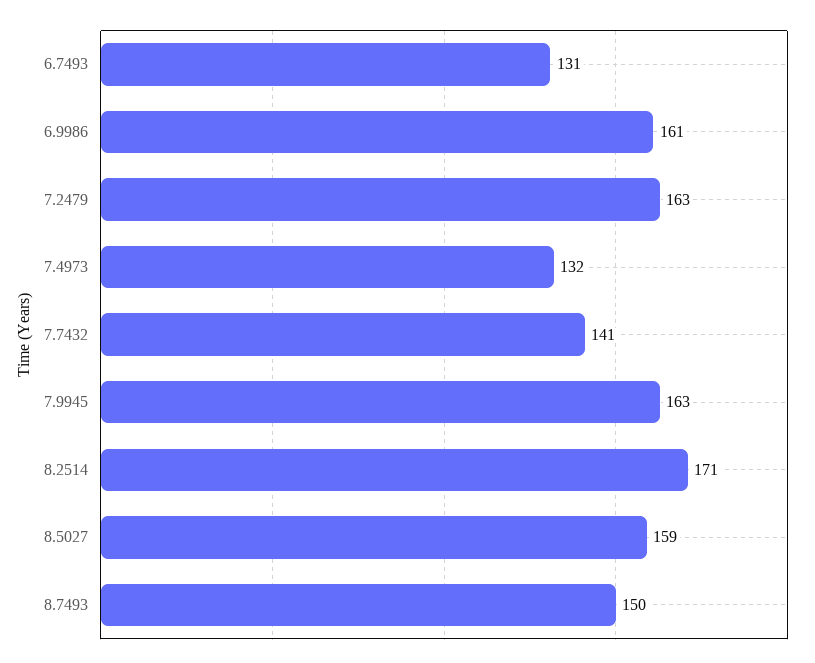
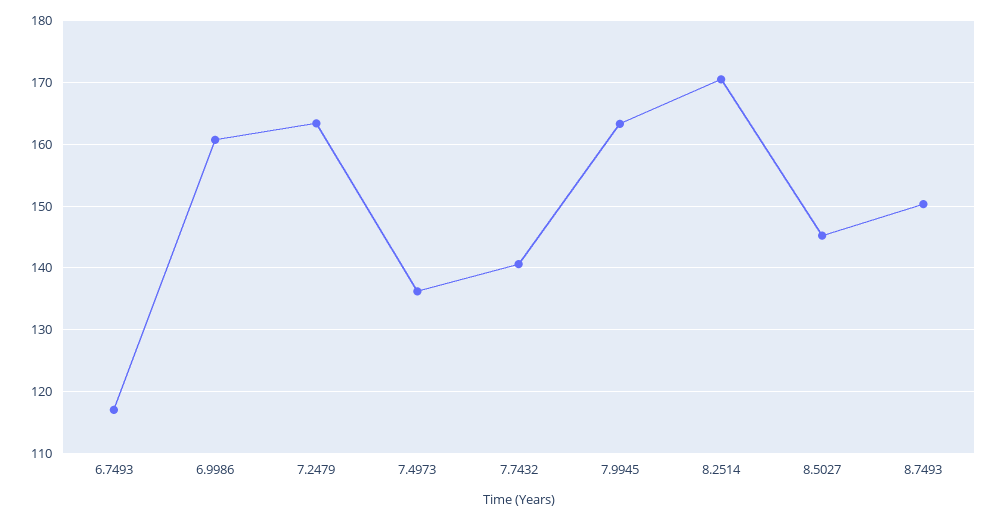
  {
-   "6.7493": 131,
+   "6.7493": 117,
    "6.9986": 161,
    "7.2479": 163,
-   "7.4973": 132,
+   "7.4973": 136,
    "7.7432": 141,
    "7.9945": 163,
    "8.2514": 171,
-   "8.5027": 159,
+   "8.5027": 145,
    "8.7493": 150
  }

